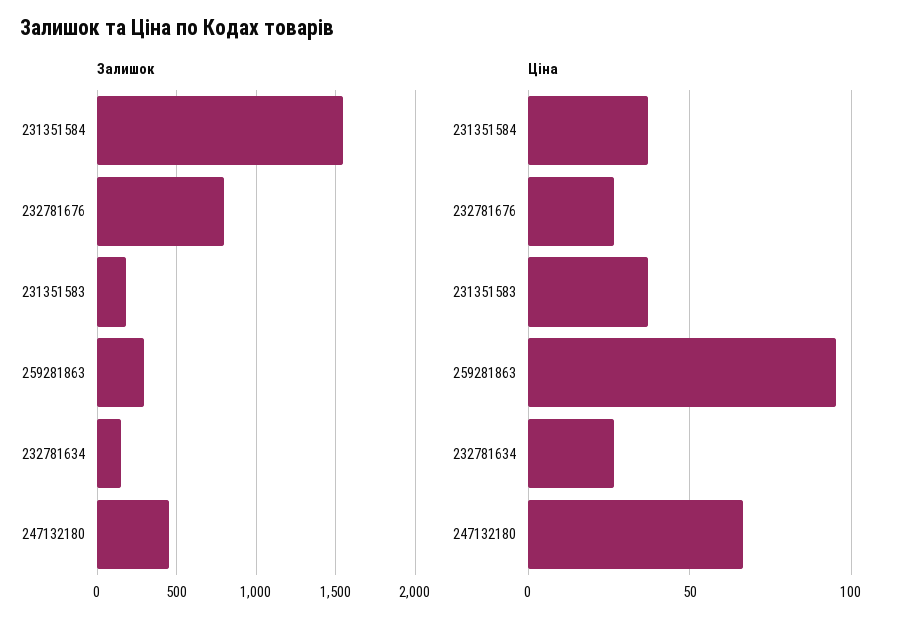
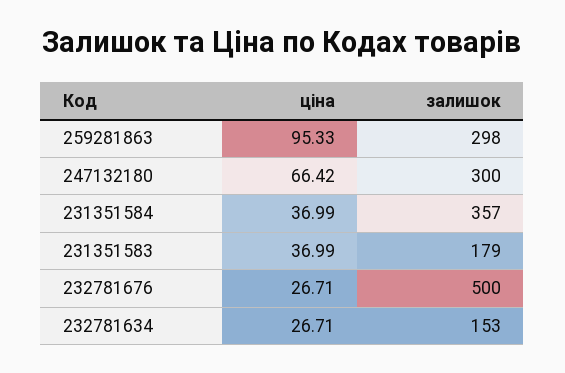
  {
    "Залишок": {
-     "231351584": 1550,
+     "231351584": 357,
-     "232781676": 800,
+     "232781676": 500,
      "231351583": 179,
      "259281863": 298,
      "232781634": 153,
-     "247132180": 450
+     "247132180": 300
    },
    "Ціна": {
      "231351584": 36.99,
      "232781676": 26.71,
      "231351583": 36.99,
      "259281863": 95.33,
      "232781634": 26.71,
      "247132180": 66.42
    }
  }

